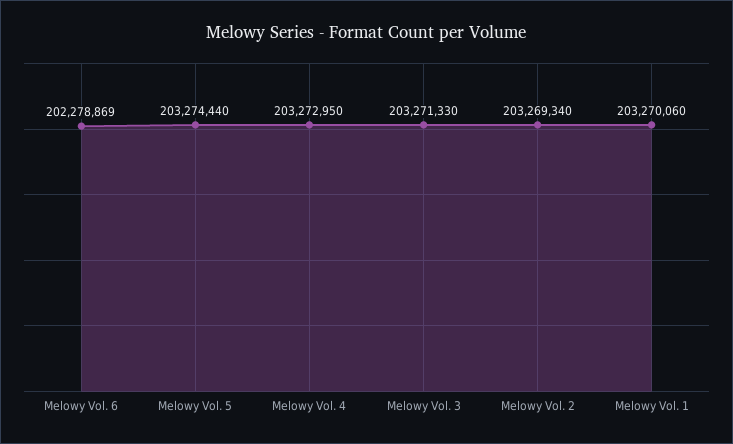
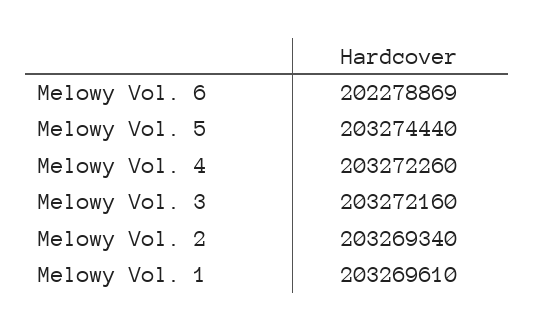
  {
    "Melowy Vol. 6": 202278869,
    "Melowy Vol. 5": 203274440,
-   "Melowy Vol. 4": 203272950,
+   "Melowy Vol. 4": 203272260,
-   "Melowy Vol. 3": 203271330,
+   "Melowy Vol. 3": 203272160,
    "Melowy Vol. 2": 203269340,
-   "Melowy Vol. 1": 203270060
+   "Melowy Vol. 1": 203269610
  }

